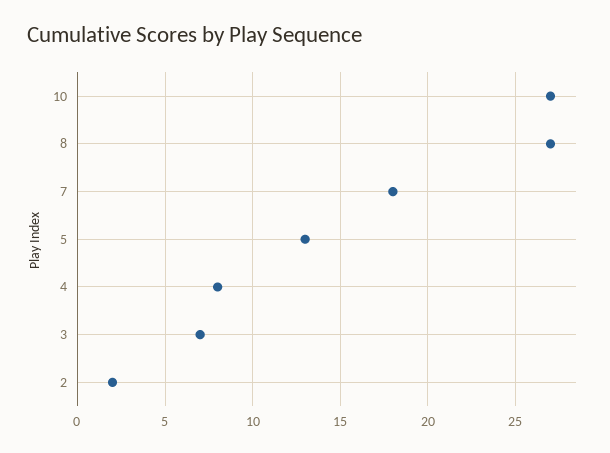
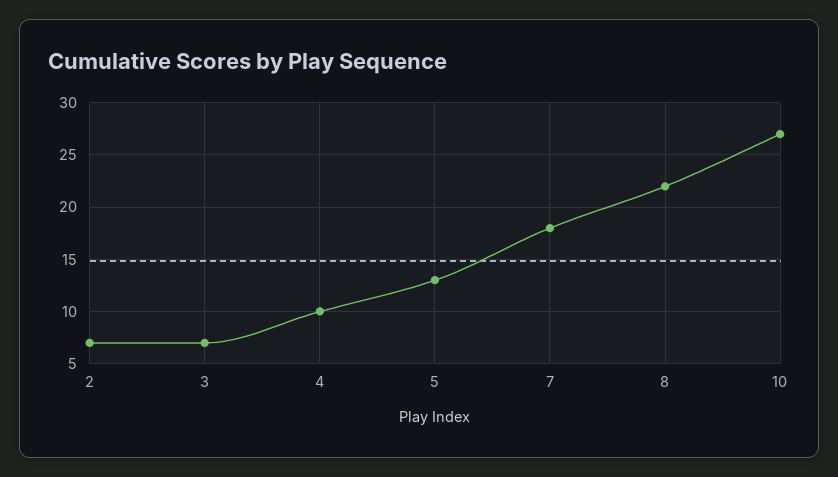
  {
    "10": 27,
-   "8": 27,
+   "8": 22,
    "7": 18,
    "5": 13,
-   "4": 8,
+   "4": 10,
    "3": 7,
-   "2": 2
+   "2": 7
  }

